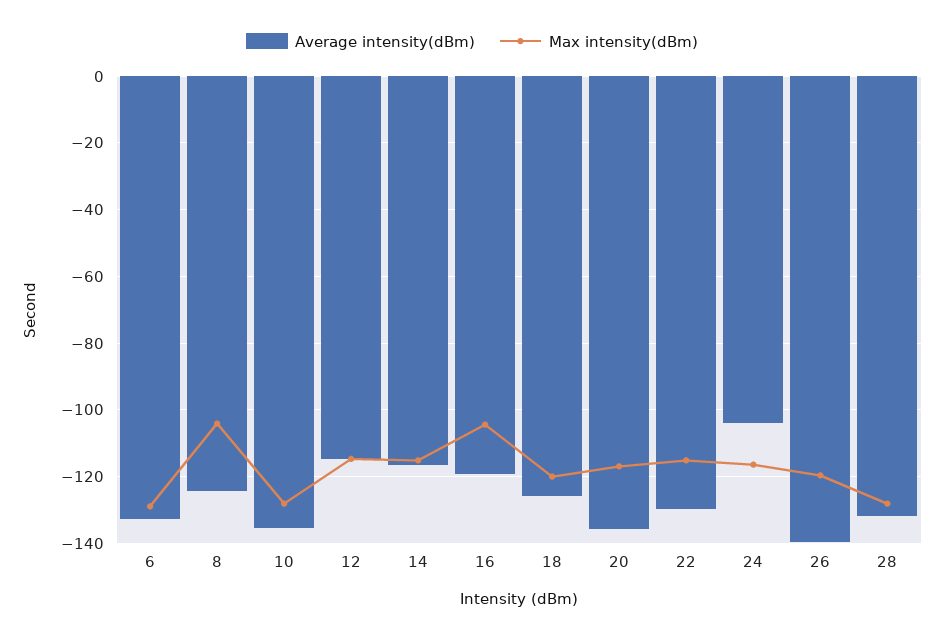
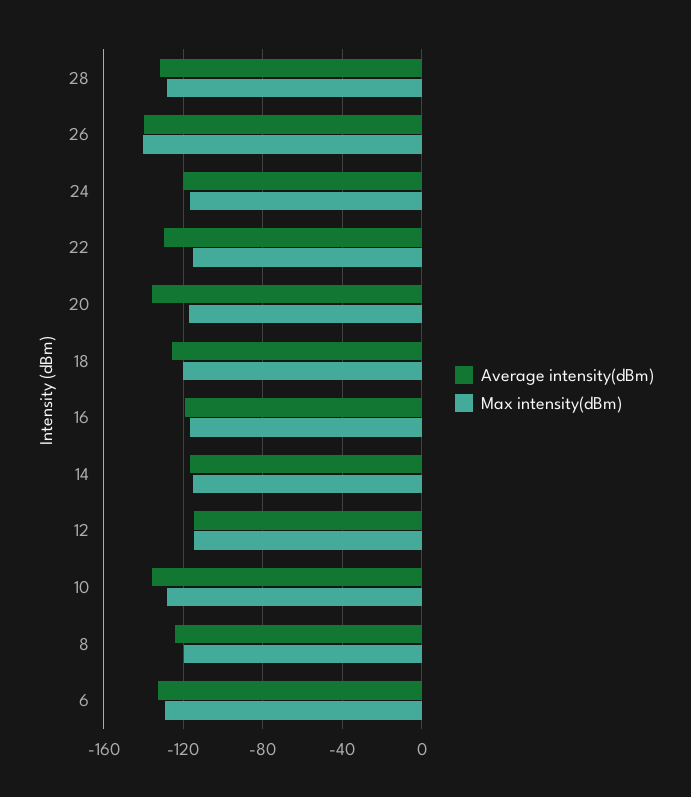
  {
    "Average intensity(dBm)": {
      "6": -132,
      "8": -124,
      "10": -136,
      "12": -114,
      "14": -116,
      "16": -120,
      "18": -126,
      "20": -136,
      "22": -130,
-     "24": -104,
+     "24": -120,
      "26": -140,
      "28": -132
    },
    "Max intensity(dBm)": {
      "6": -128,
-     "8": -104,
+     "8": -120,
      "10": -128,
      "12": -114,
      "14": -116,
-     "16": -104,
+     "16": -115,
      "18": -120,
      "20": -116,
      "22": -116,
      "24": -116,
-     "26": -120,
+     "26": -140,
      "28": -128
    }
  }

